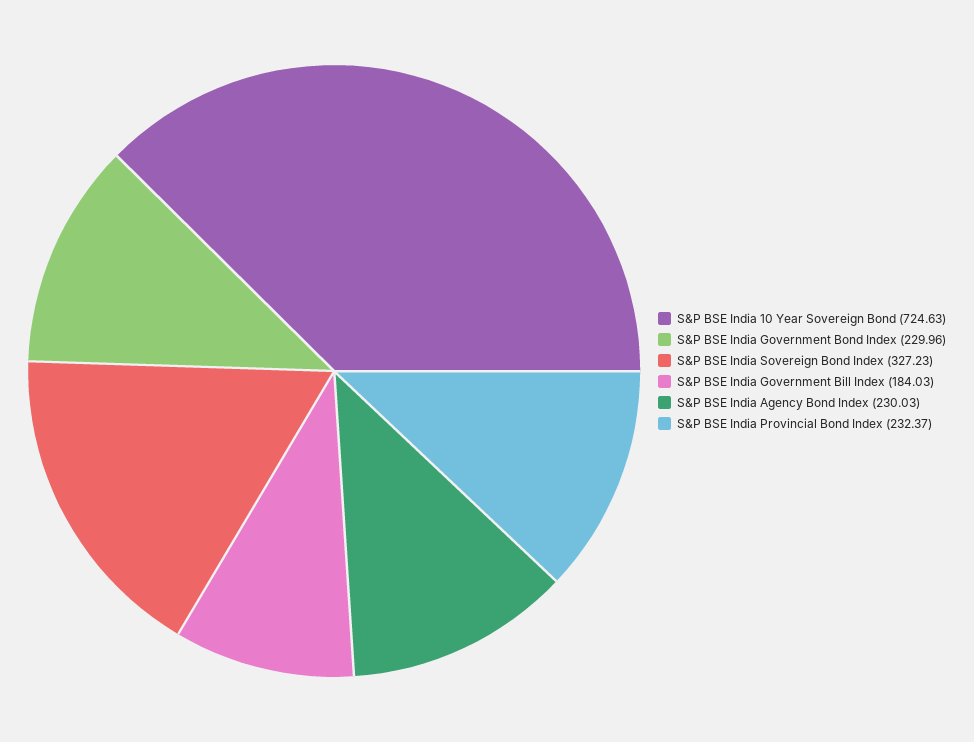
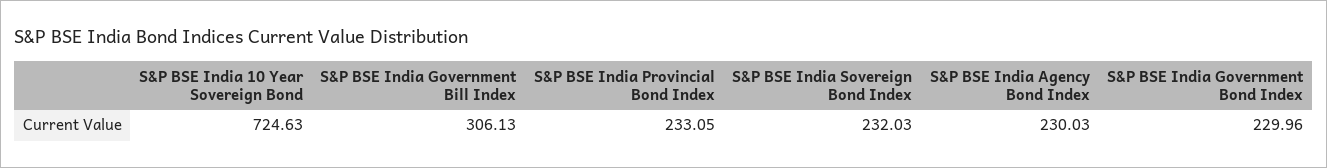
  {
    "S&P BSE India 10 Year Sovereign Bond": 724.63,
    "S&P BSE India Government Bond Index": 229.96,
-   "S&P BSE India Sovereign Bond Index": 327.23,
+   "S&P BSE India Sovereign Bond Index": 232.03,
-   "S&P BSE India Government Bill Index": 184.03,
+   "S&P BSE India Government Bill Index": 306.13,
    "S&P BSE India Agency Bond Index": 230.03,
-   "S&P BSE India Provincial Bond Index": 232.37
+   "S&P BSE India Provincial Bond Index": 233.05
  }

